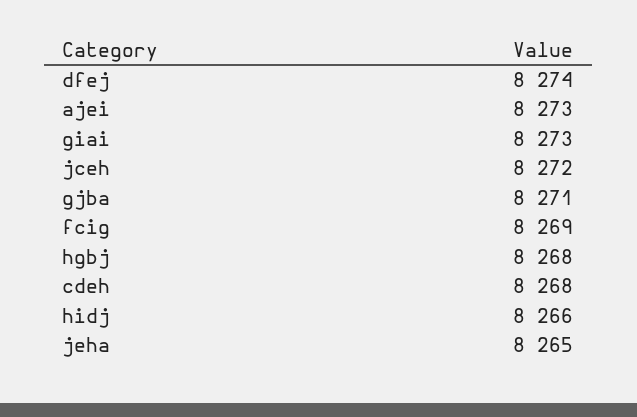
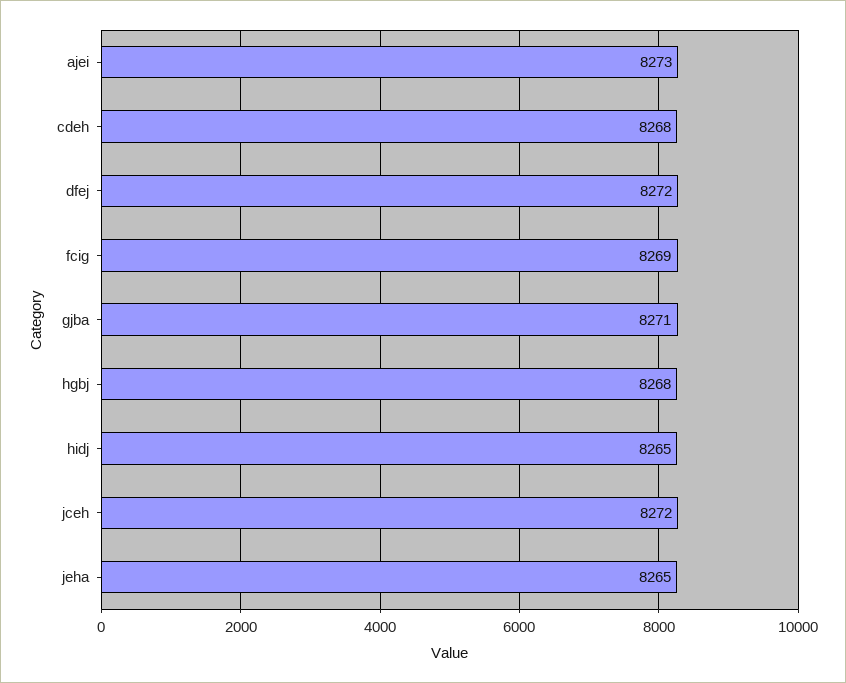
  {
-   "dfej": 8274,
+   "dfej": 8272,
    "ajei": 8273,
-   "giai": 8273,
    "jceh": 8272,
    "gjba": 8271,
    "fcig": 8269,
    "hgbj": 8268,
    "cdeh": 8268,
-   "hidj": 8266,
+   "hidj": 8265,
    "jeha": 8265
  }

